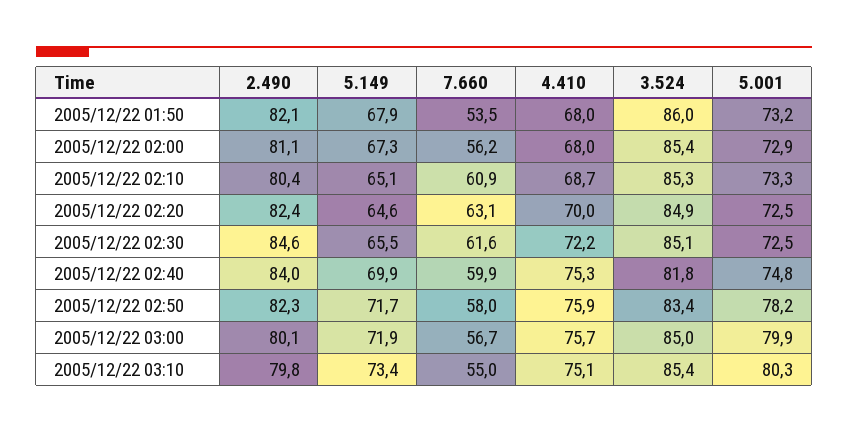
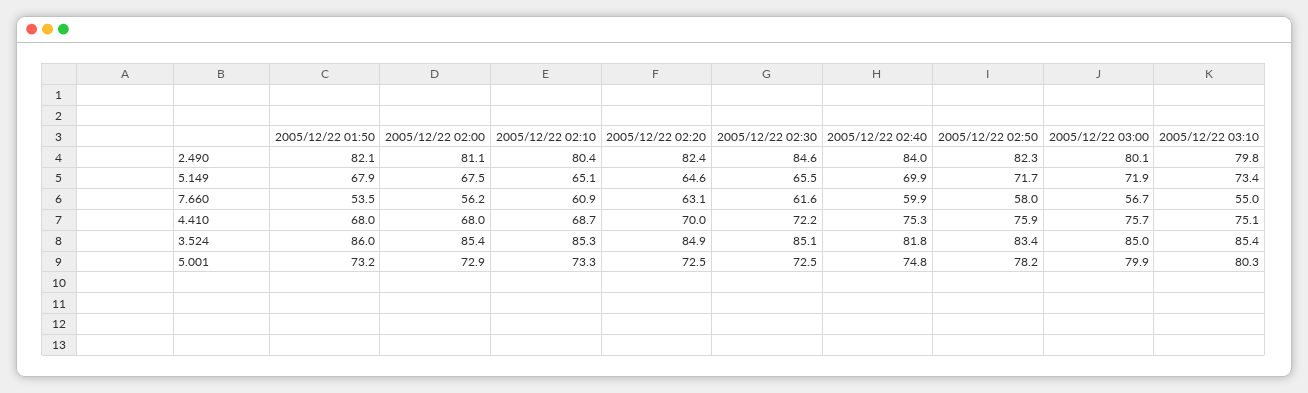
  {
    "2.490": {
      "2005/12/22 01:50": 82.1,
      "2005/12/22 02:00": 81.1,
      "2005/12/22 02:10": 80.4,
      "2005/12/22 02:20": 82.4,
      "2005/12/22 02:30": 84.6,
      "2005/12/22 02:40": 84,
      "2005/12/22 02:50": 82.3,
      "2005/12/22 03:00": 80.1,
      "2005/12/22 03:10": 79.8
    },
    "5.149": {
      "2005/12/22 01:50": 67.9,
-     "2005/12/22 02:00": 67.3,
+     "2005/12/22 02:00": 67.5,
      "2005/12/22 02:10": 65.1,
      "2005/12/22 02:20": 64.6,
      "2005/12/22 02:30": 65.5,
      "2005/12/22 02:40": 69.9,
      "2005/12/22 02:50": 71.7,
      "2005/12/22 03:00": 71.9,
      "2005/12/22 03:10": 73.4
    },
    "7.660": {
      "2005/12/22 01:50": 53.5,
      "2005/12/22 02:00": 56.2,
      "2005/12/22 02:10": 60.9,
      "2005/12/22 02:20": 63.1,
      "2005/12/22 02:30": 61.6,
      "2005/12/22 02:40": 59.9,
      "2005/12/22 02:50": 58,
      "2005/12/22 03:00": 56.7,
      "2005/12/22 03:10": 55
    },
    "4.410": {
      "2005/12/22 01:50": 68,
      "2005/12/22 02:00": 68,
      "2005/12/22 02:10": 68.7,
      "2005/12/22 02:20": 70,
      "2005/12/22 02:30": 72.2,
      "2005/12/22 02:40": 75.3,
      "2005/12/22 02:50": 75.9,
      "2005/12/22 03:00": 75.7,
      "2005/12/22 03:10": 75.1
    },
    "3.524": {
      "2005/12/22 01:50": 86,
      "2005/12/22 02:00": 85.4,
      "2005/12/22 02:10": 85.3,
      "2005/12/22 02:20": 84.9,
      "2005/12/22 02:30": 85.1,
      "2005/12/22 02:40": 81.8,
      "2005/12/22 02:50": 83.4,
      "2005/12/22 03:00": 85,
      "2005/12/22 03:10": 85.4
    },
    "5.001": {
      "2005/12/22 01:50": 73.2,
      "2005/12/22 02:00": 72.9,
      "2005/12/22 02:10": 73.3,
      "2005/12/22 02:20": 72.5,
      "2005/12/22 02:30": 72.5,
      "2005/12/22 02:40": 74.8,
      "2005/12/22 02:50": 78.2,
      "2005/12/22 03:00": 79.9,
      "2005/12/22 03:10": 80.3
    }
  }

